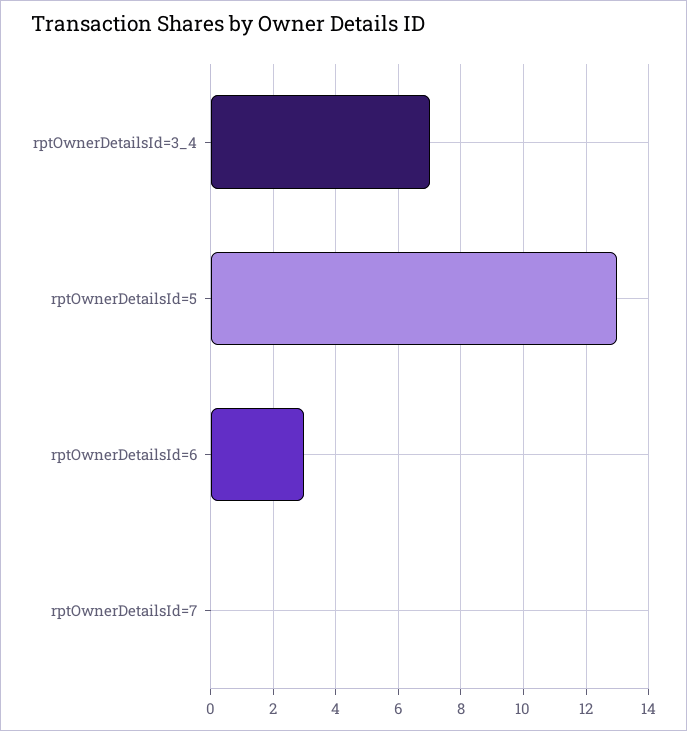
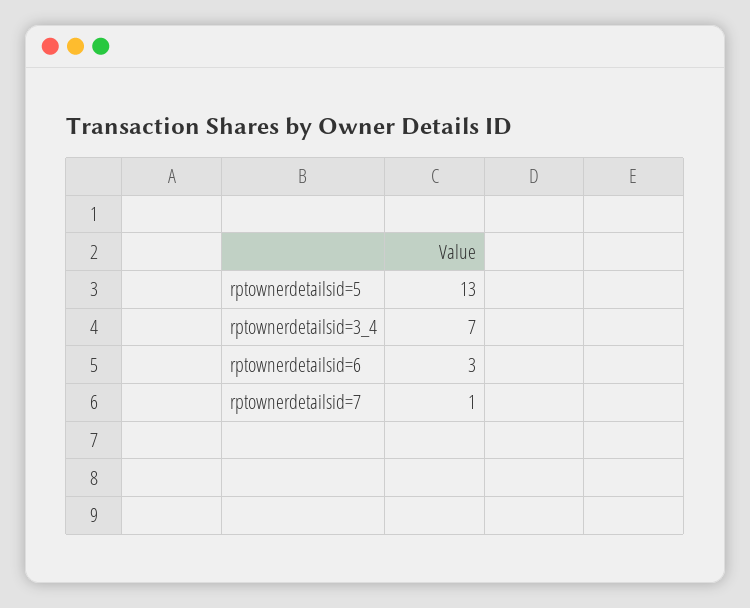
  {
    "rptOwnerDetailsId=3_4": 7,
    "rptOwnerDetailsId=5": 13,
    "rptOwnerDetailsId=6": 3,
-   "rptOwnerDetailsId=7": 0
+   "rptOwnerDetailsId=7": 1
  }

